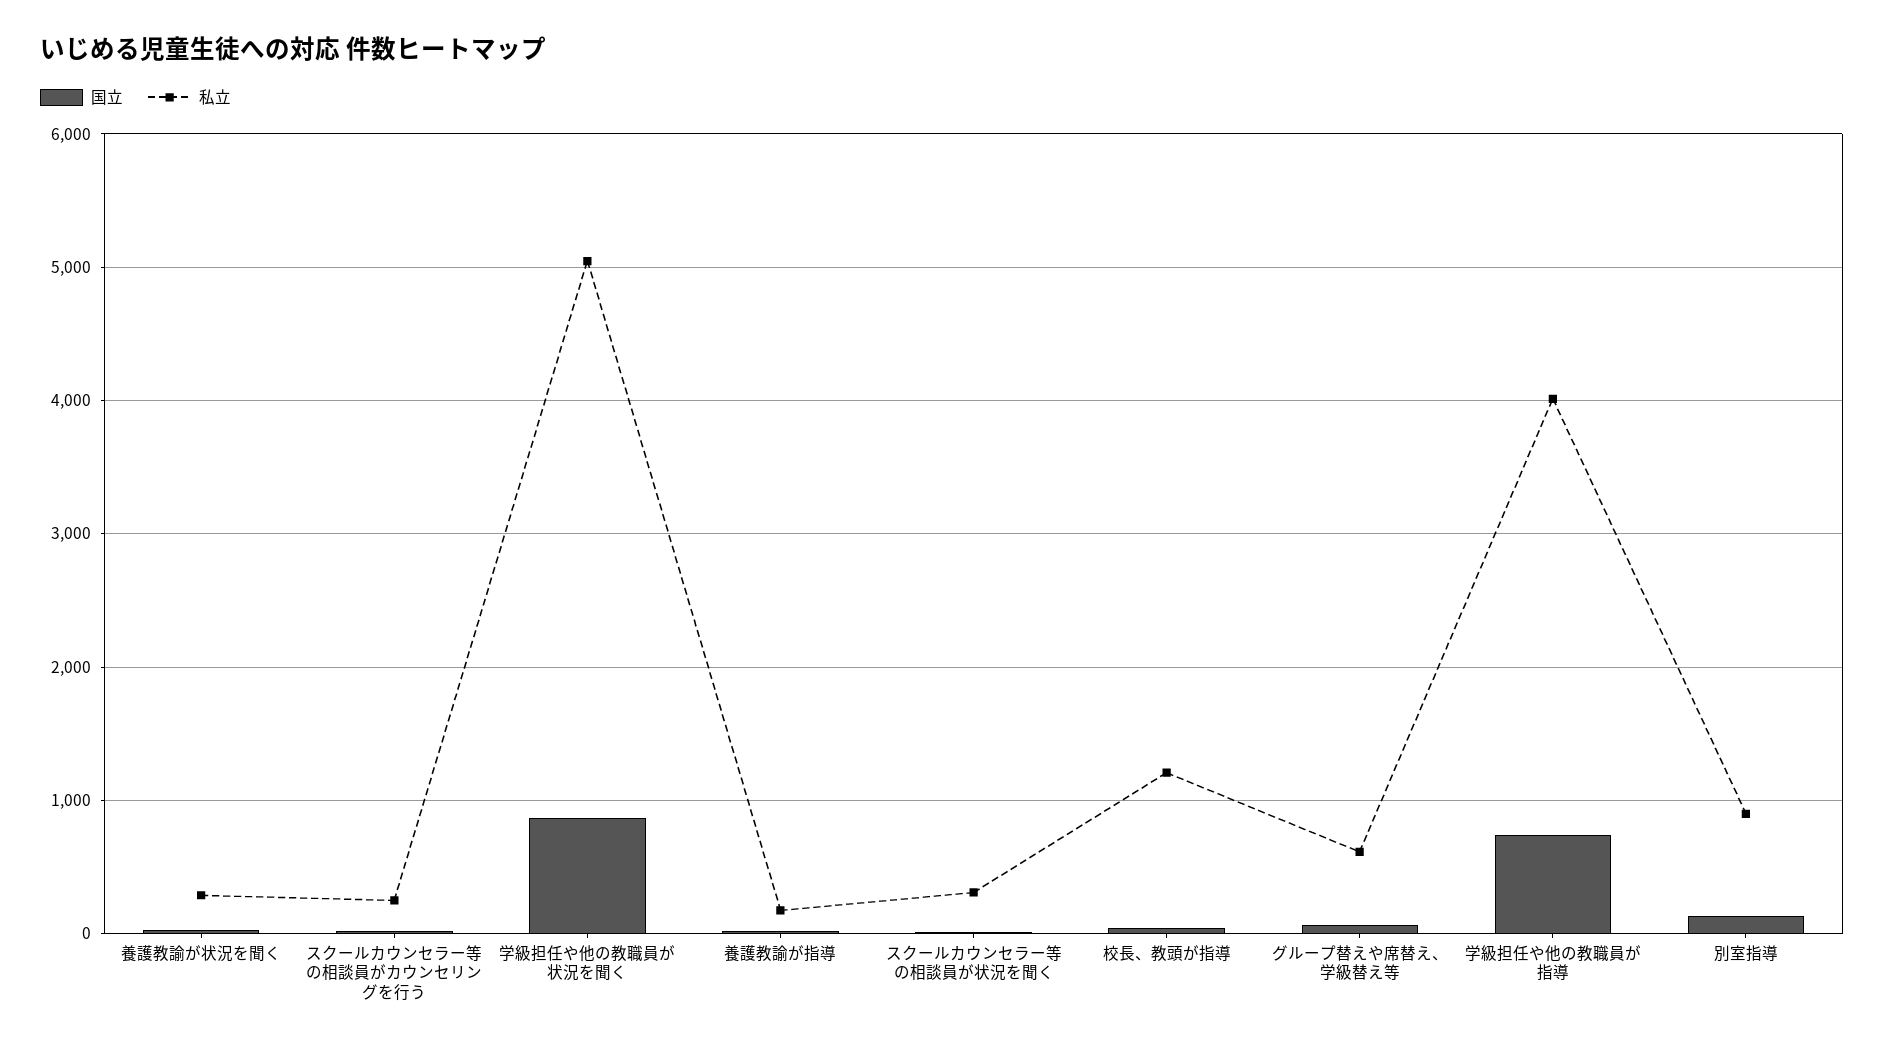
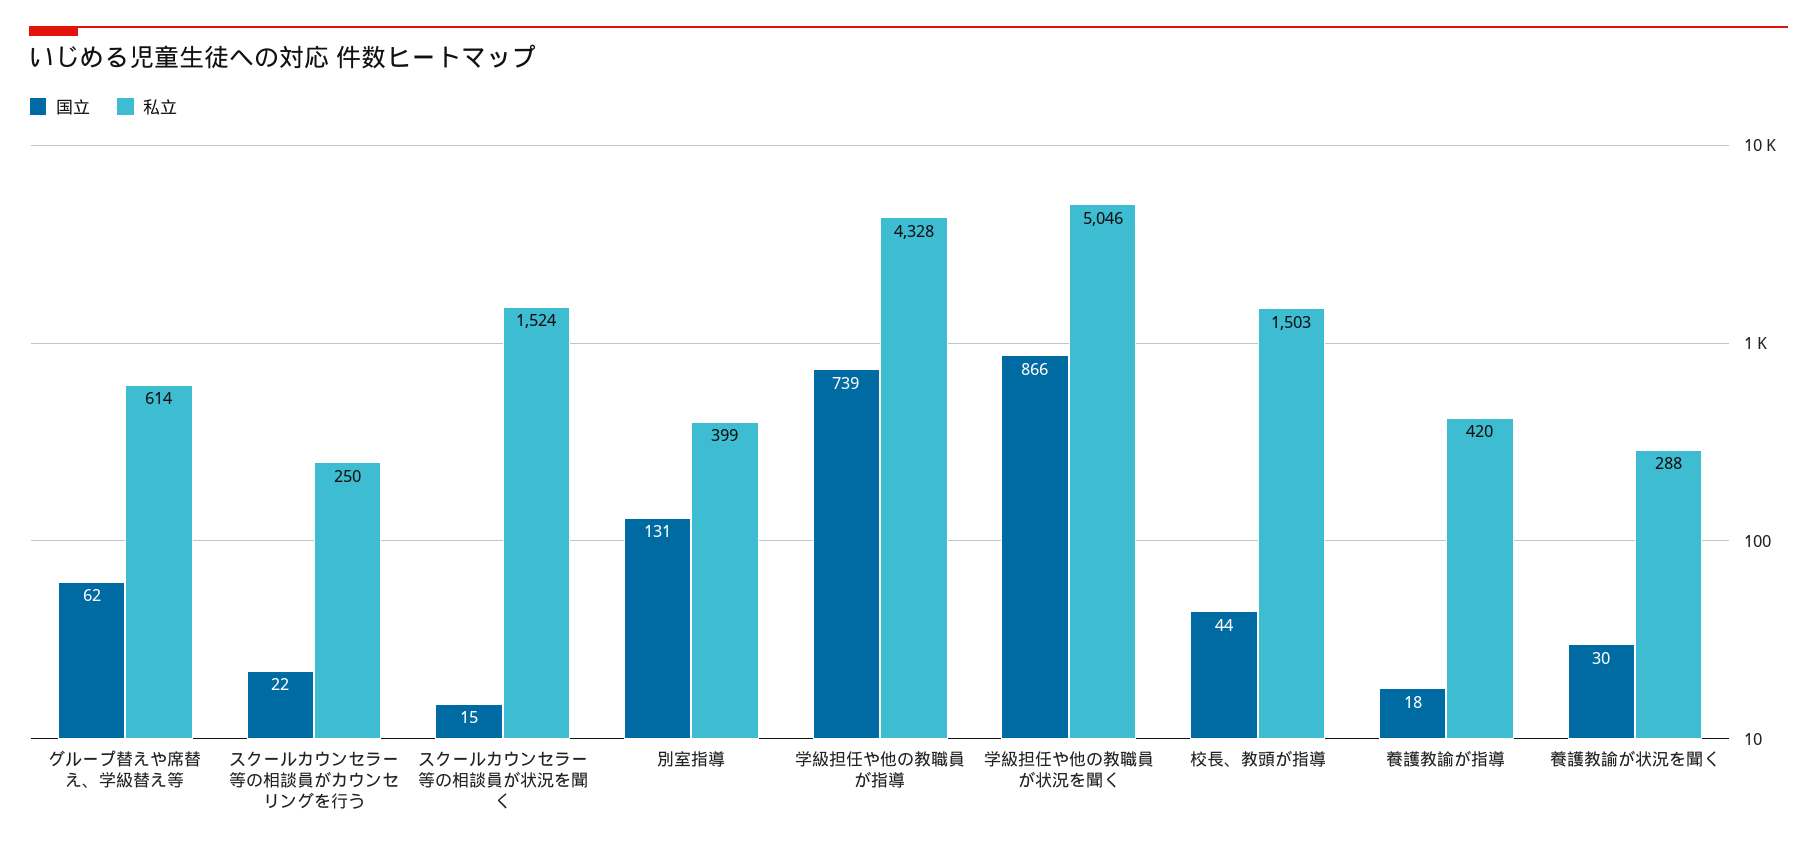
  {
    "国立": {
      "養護教諭が状況を聞く": 30,
      "スクールカウンセラー等の相談員がカウンセリングを行う": 22,
      "学級担任や他の教職員が状況を聞く": 866,
      "養護教諭が指導": 18,
      "スクールカウンセラー等の相談員が状況を聞く": 15,
      "校長、教頭が指導": 44,
      "グループ替えや席替え、学級替え等": 62,
      "学級担任や他の教職員が指導": 739,
      "別室指導": 131
    },
    "私立": {
      "養護教諭が状況を聞く": 288,
      "スクールカウンセラー等の相談員がカウンセリングを行う": 250,
      "学級担任や他の教職員が状況を聞く": 5046,
-     "養護教諭が指導": 200,
+     "養護教諭が指導": 420,
-     "スクールカウンセラー等の相談員が状況を聞く": 300,
+     "スクールカウンセラー等の相談員が状況を聞く": 1524,
-     "校長、教頭が指導": 1200,
+     "校長、教頭が指導": 1503,
      "グループ替えや席替え、学級替え等": 614,
-     "学級担任や他の教職員が指導": 4000,
+     "学級担任や他の教職員が指導": 4328,
-     "別室指導": 900
+     "別室指導": 399
    }
  }

